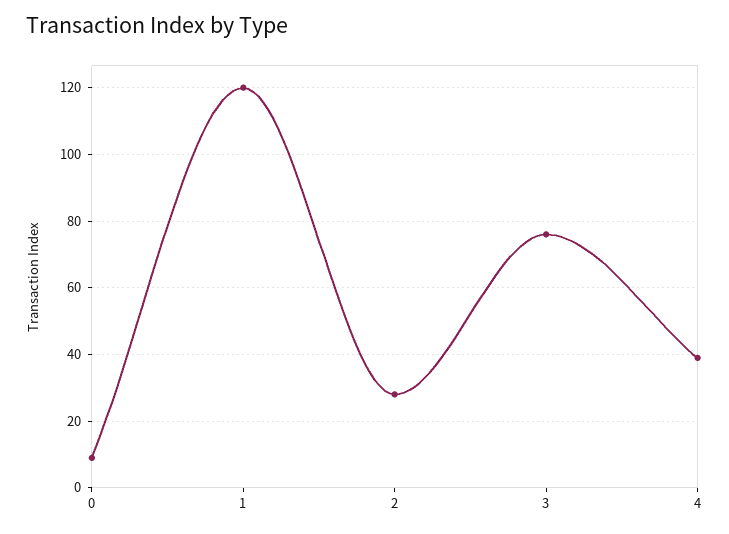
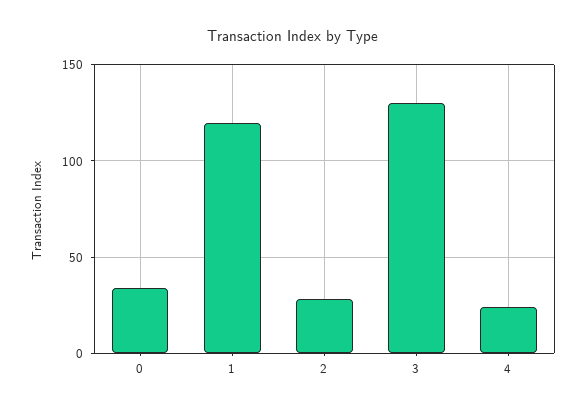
  {
-   "0": 10,
+   "0": 35,
    "1": 120,
    "2": 30,
-   "3": 75,
+   "3": 130,
-   "4": 40
+   "4": 25
  }

